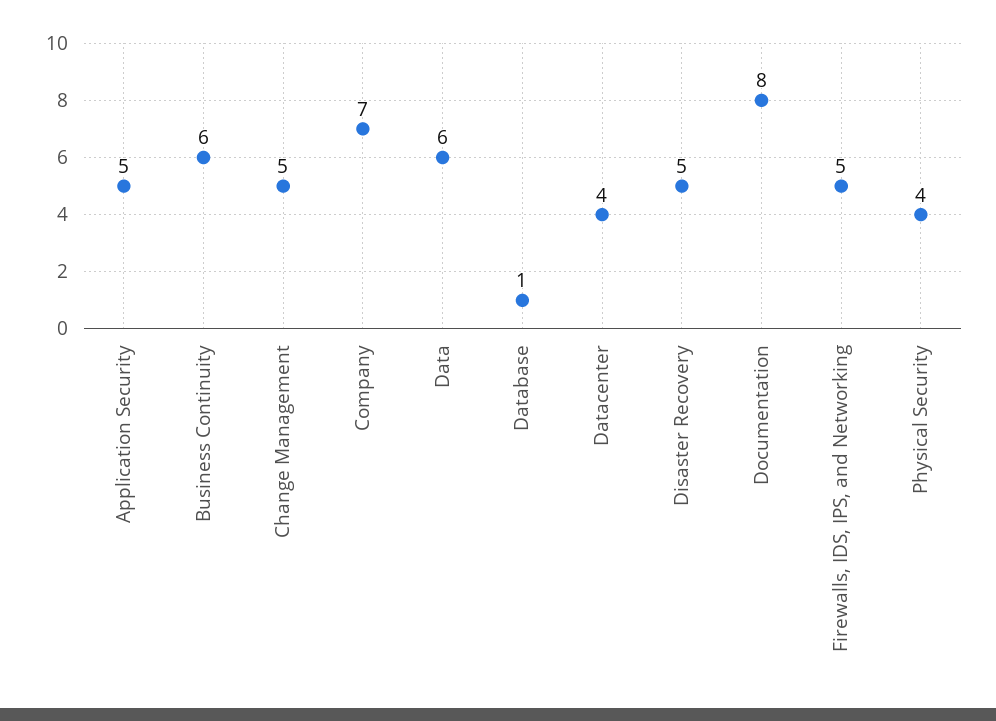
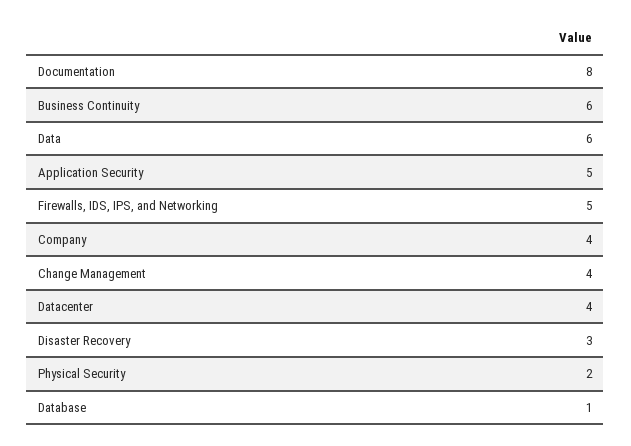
  {
    "Application Security": 5,
    "Business Continuity": 6,
-   "Change Management": 5,
+   "Change Management": 4,
-   "Company": 7,
+   "Company": 4,
    "Data": 6,
    "Database": 1,
    "Datacenter": 4,
-   "Disaster Recovery": 5,
+   "Disaster Recovery": 3,
    "Documentation": 8,
    "Firewalls, IDS, IPS, and Networking": 5,
-   "Physical Security": 4
+   "Physical Security": 2
  }

